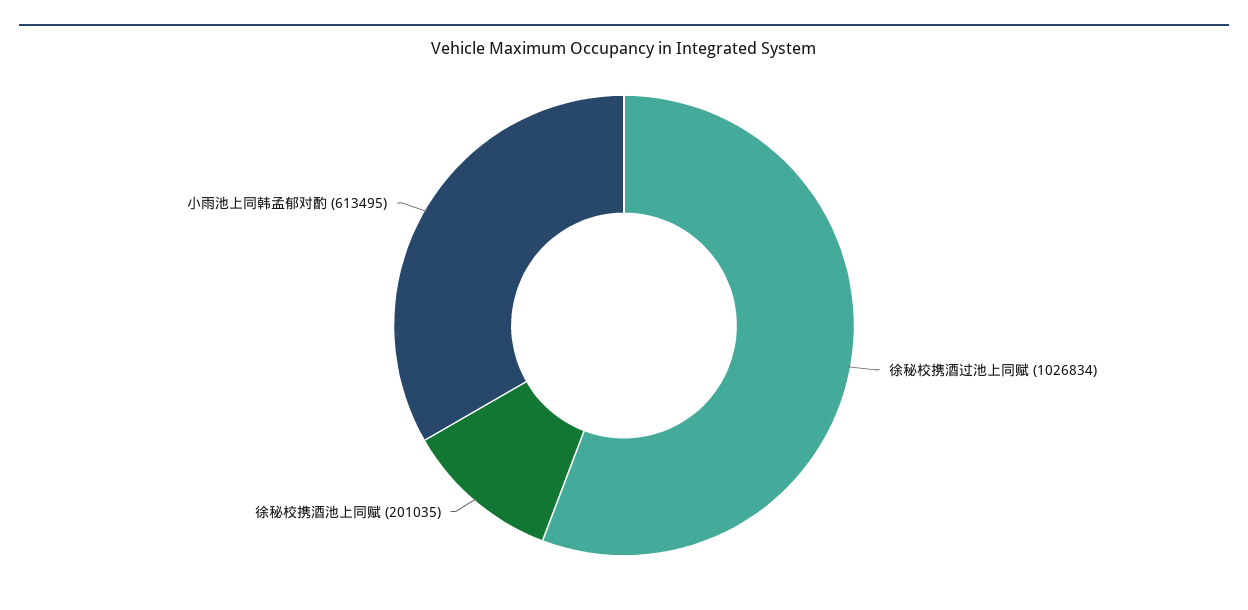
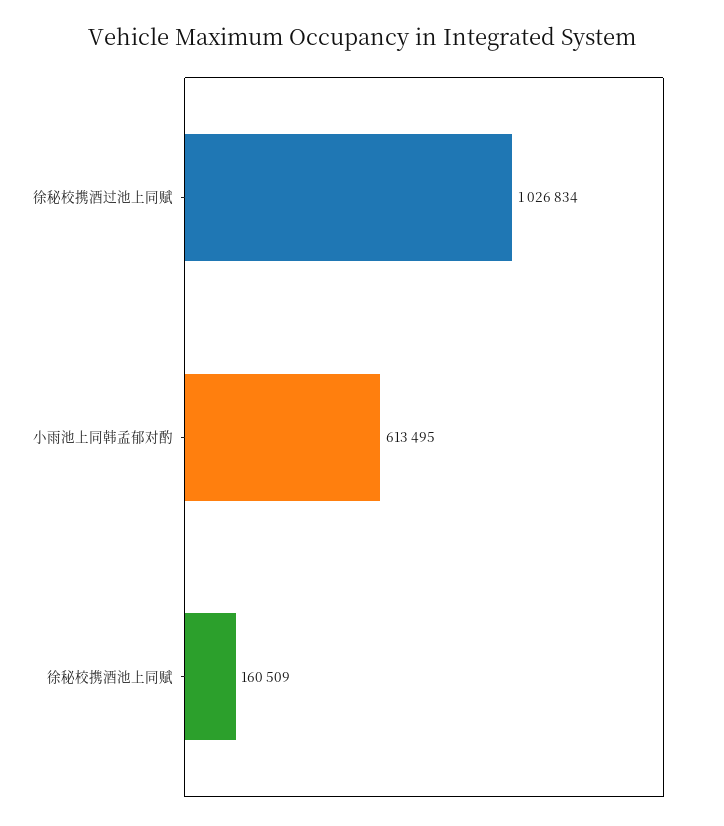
  {
    "徐秘校携酒过池上同赋": 1026834,
-   "徐秘校携酒池上同赋": 201035,
+   "徐秘校携酒池上同赋": 160509,
    "小雨池上同韩孟郁对酌": 613495
  }

